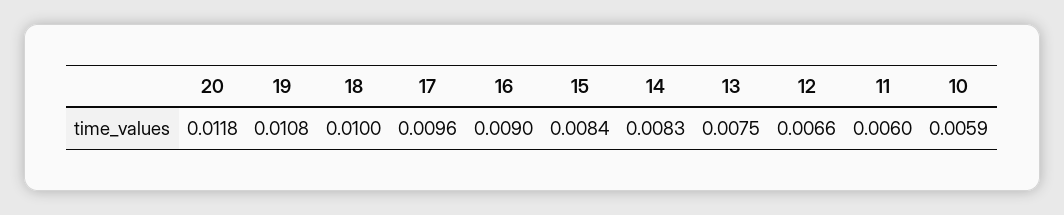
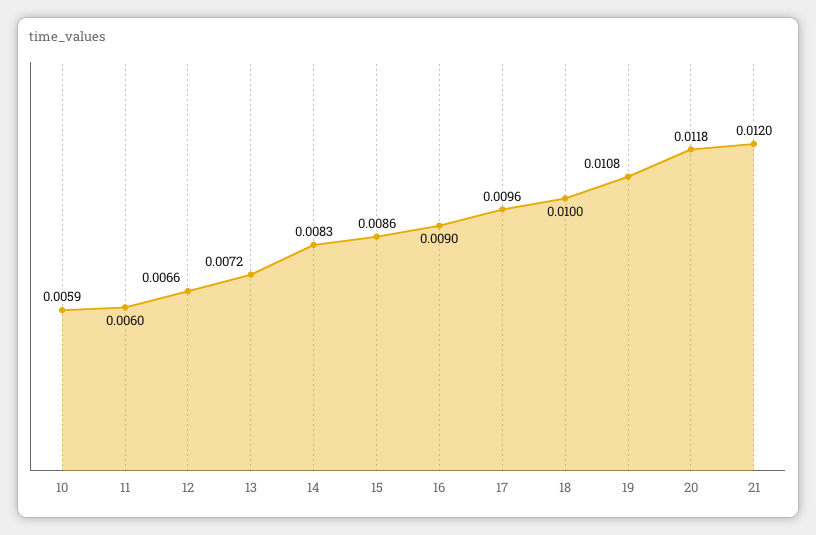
  {
    "20": 0.0118,
    "19": 0.0108,
    "18": 0.01,
    "17": 0.0096,
    "16": 0.009,
-   "15": 0.0084,
+   "15": 0.0086,
    "14": 0.0083,
-   "13": 0.0075,
+   "13": 0.0072,
    "12": 0.0066,
    "11": 0.006,
-   "10": 0.0059
+   "10": 0.0059,
+   "21": 0.012
  }

